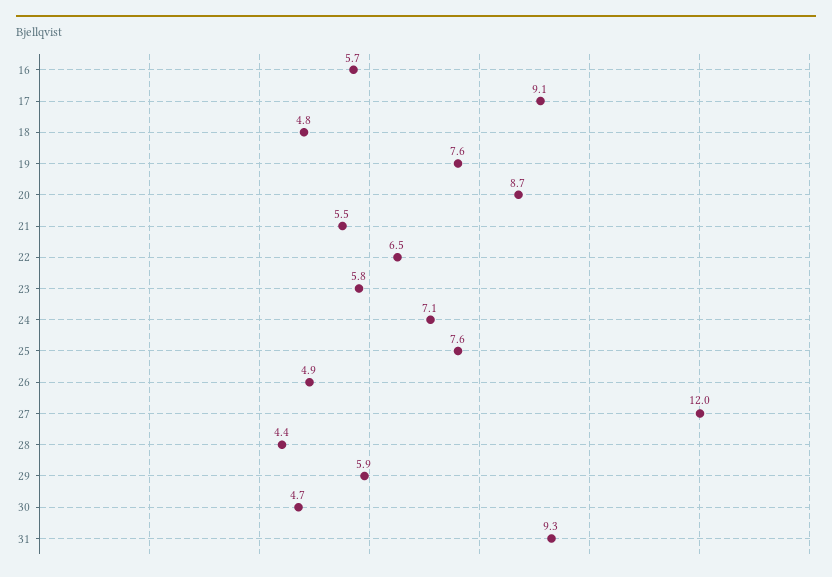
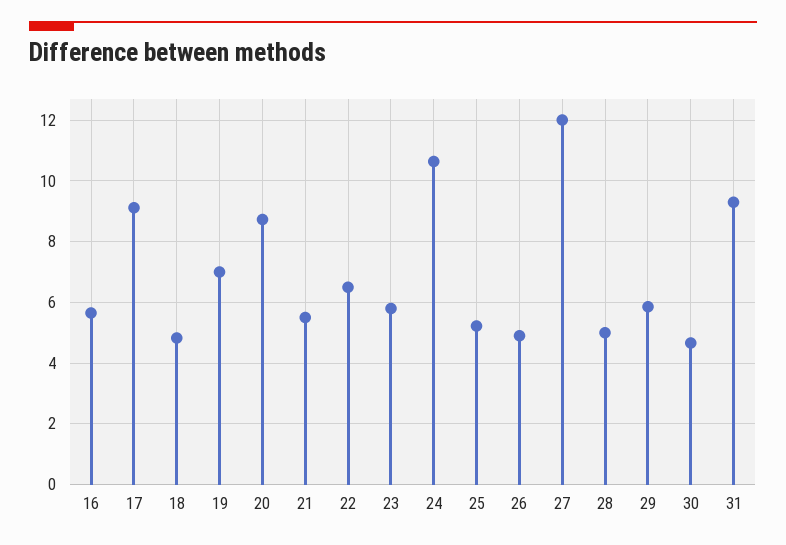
  {
    "16": 5.7,
    "17": 9.1,
    "18": 4.8,
-   "19": 7.6,
+   "19": 7,
    "20": 8.7,
    "21": 5.5,
    "22": 6.5,
    "23": 5.8,
-   "24": 7.1,
+   "24": 10.6,
-   "25": 7.6,
+   "25": 5.2,
    "26": 4.9,
    "27": 12,
-   "28": 4.4,
+   "28": 5,
    "29": 5.9,
    "30": 4.7,
    "31": 9.3
  }

